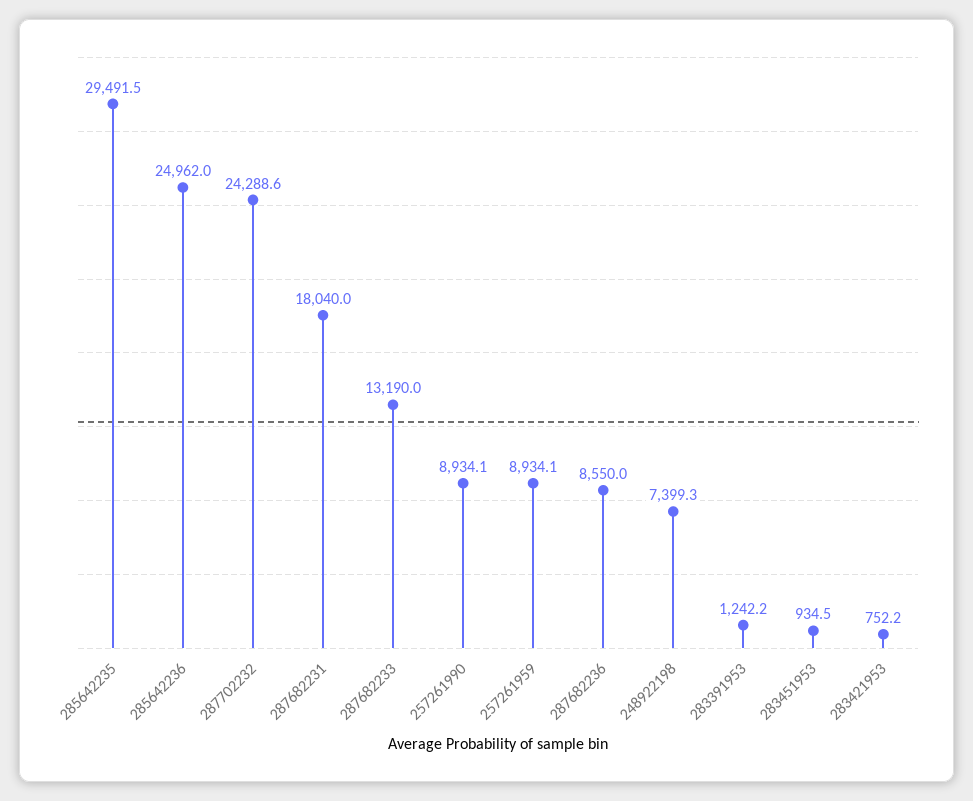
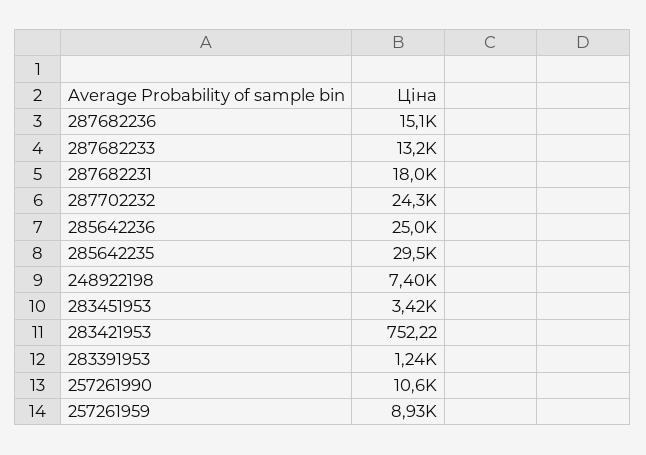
  {
    "285642235": 29491.5,
    "285642236": 24962,
    "287702232": 24288.6,
    "287682231": 18040,
    "287682233": 13190,
-   "257261990": 8934.1,
+   "257261990": 10600,
    "257261959": 8934.1,
-   "287682236": 8550,
+   "287682236": 15100,
    "248922198": 7399.3,
    "283391953": 1242.2,
-   "283451953": 934.5,
+   "283451953": 3420,
    "283421953": 752.22
  }

